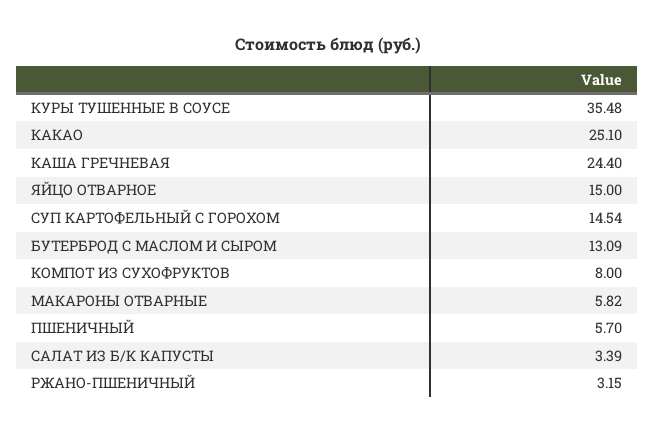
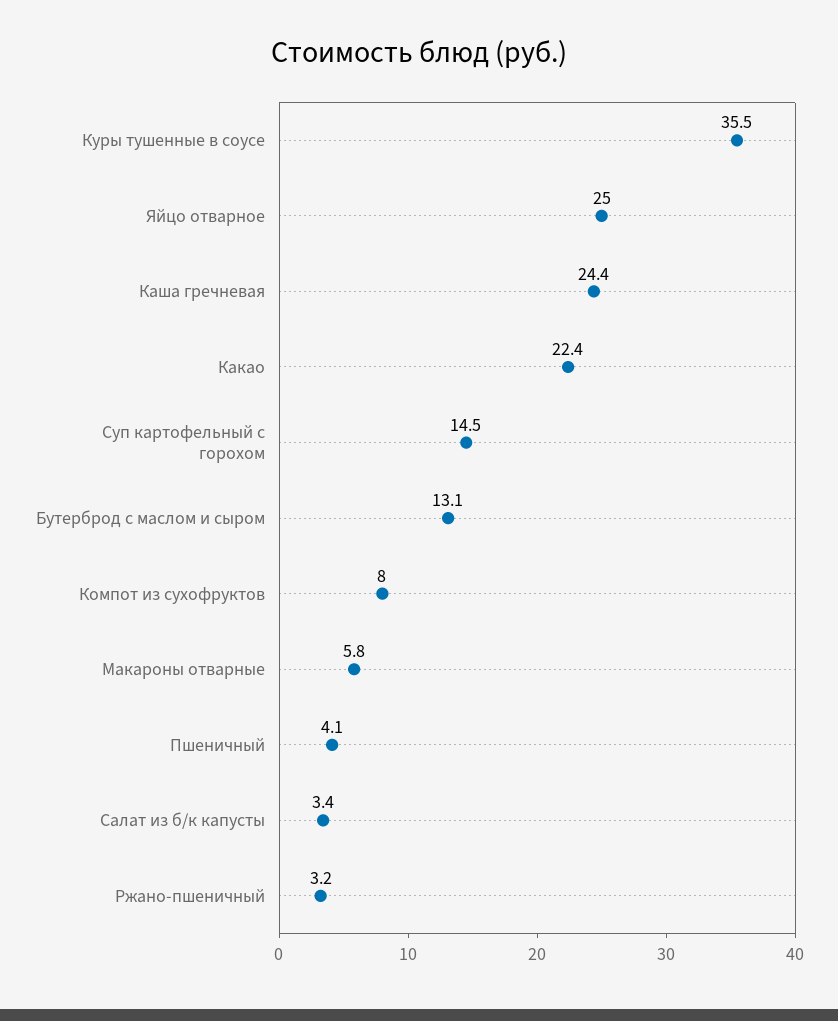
  {
    "КУРЫ ТУШЕННЫЕ В СОУСЕ": 35.48,
-   "КАКАО": 25.1,
+   "КАКАО": 22.4,
    "КАША ГРЕЧНЕВАЯ": 24.4,
-   "ЯЙЦО ОТВАРНОЕ": 15,
+   "ЯЙЦО ОТВАРНОЕ": 25,
    "СУП КАРТОФЕЛЬНЫЙ С ГОРОХОМ": 14.54,
    "БУТЕРБРОД С МАСЛОМ И СЫРОМ": 13.09,
    "КОМПОТ ИЗ СУХОФРУКТОВ": 8,
    "МАКАРОНЫ ОТВАРНЫЕ": 5.82,
-   "ПШЕНИЧНЫЙ": 5.7,
+   "ПШЕНИЧНЫЙ": 4.1,
    "САЛАТ ИЗ Б/К КАПУСТЫ": 3.39,
    "РЖАНО-ПШЕНИЧНЫЙ": 3.15
  }

